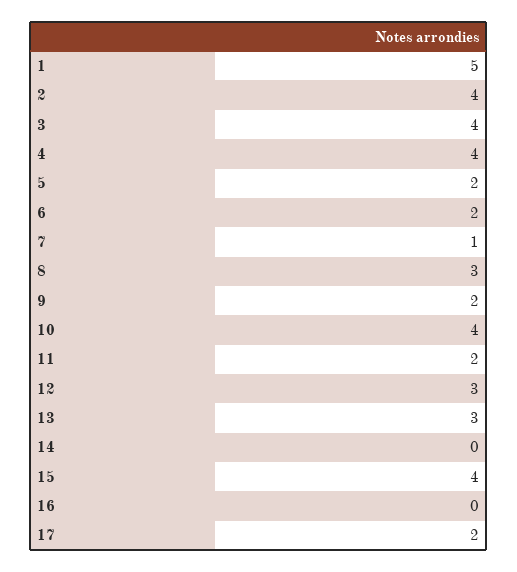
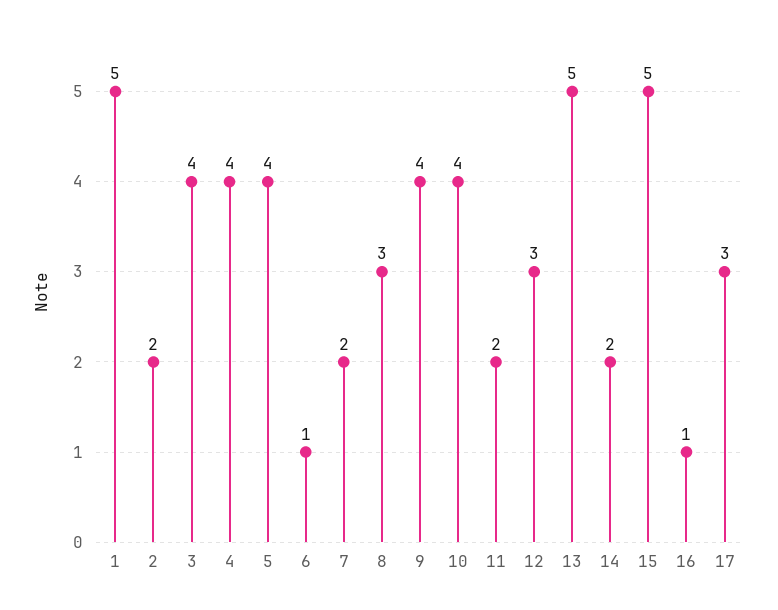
  {
    "1": 5,
-   "2": 4,
+   "2": 2,
    "3": 4,
    "4": 4,
-   "5": 2,
+   "5": 4,
-   "6": 2,
+   "6": 1,
-   "7": 1,
+   "7": 2,
    "8": 3,
-   "9": 2,
+   "9": 4,
    "10": 4,
    "11": 2,
    "12": 3,
-   "13": 3,
+   "13": 5,
-   "14": 0,
+   "14": 2,
-   "15": 4,
+   "15": 5,
-   "16": 0,
+   "16": 1,
-   "17": 2
+   "17": 3
  }

